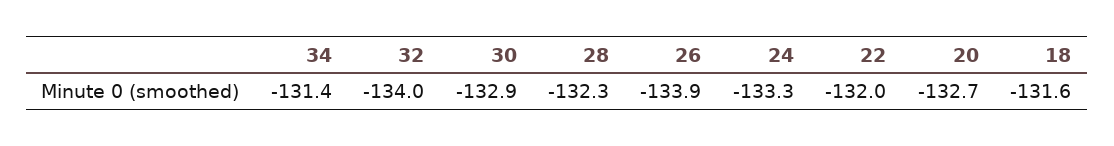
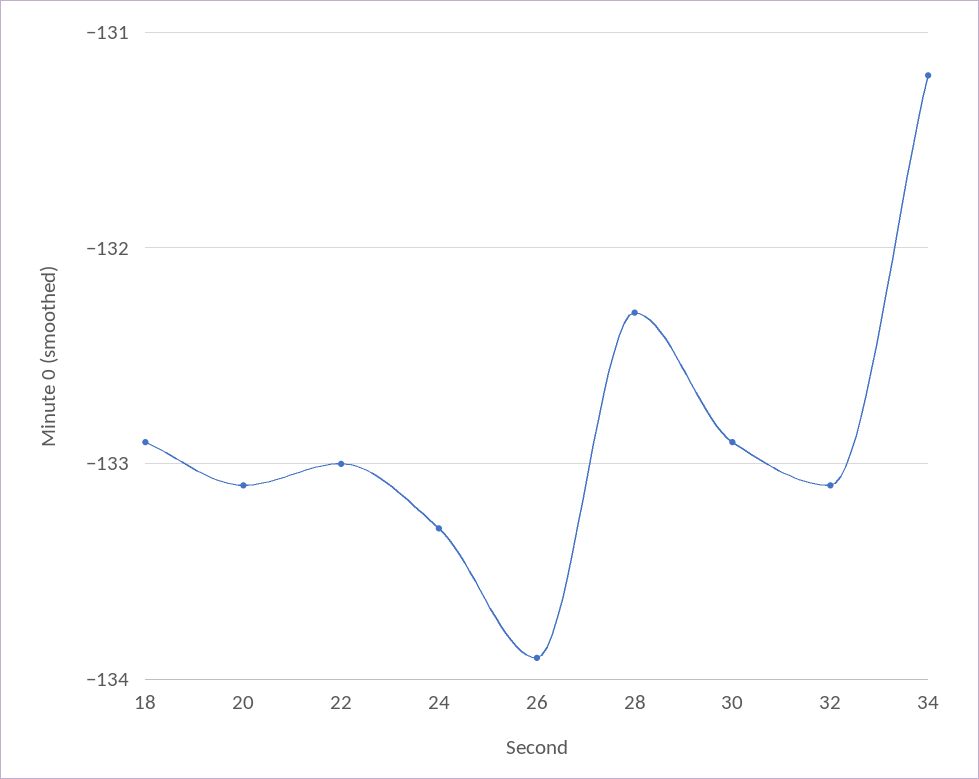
  {
-   "34": -131.4,
+   "34": -131.2,
-   "32": -134,
+   "32": -133.1,
    "30": -132.9,
    "28": -132.3,
    "26": -133.9,
    "24": -133.3,
-   "22": -132,
+   "22": -133,
-   "20": -132.7,
+   "20": -133.1,
-   "18": -131.6
+   "18": -132.9
  }

